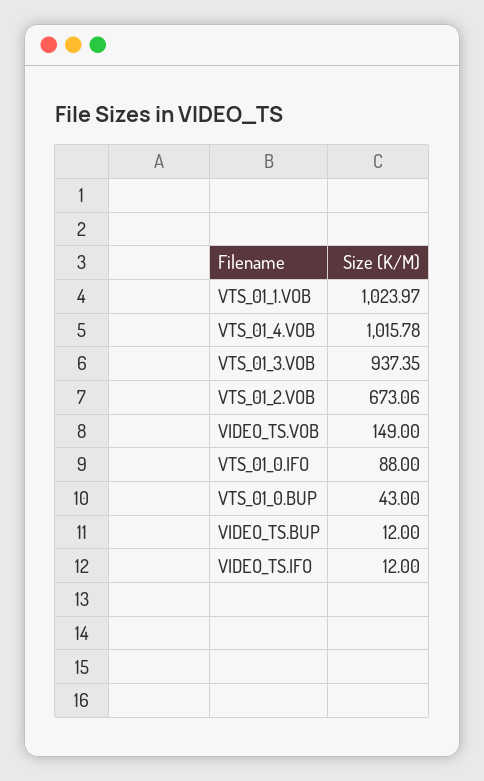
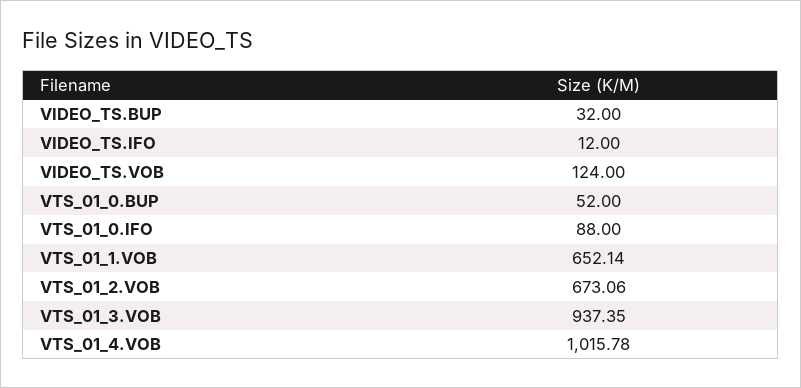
  {
-   "VTS_01_1.VOB": 1023.97,
+   "VTS_01_1.VOB": 652.14,
    "VTS_01_4.VOB": 1015.78,
    "VTS_01_3.VOB": 937.35,
    "VTS_01_2.VOB": 673.06,
-   "VIDEO_TS.VOB": 149,
+   "VIDEO_TS.VOB": 124,
    "VTS_01_0.IFO": 88,
-   "VTS_01_0.BUP": 43,
+   "VTS_01_0.BUP": 52,
-   "VIDEO_TS.BUP": 12,
+   "VIDEO_TS.BUP": 32,
    "VIDEO_TS.IFO": 12
  }

